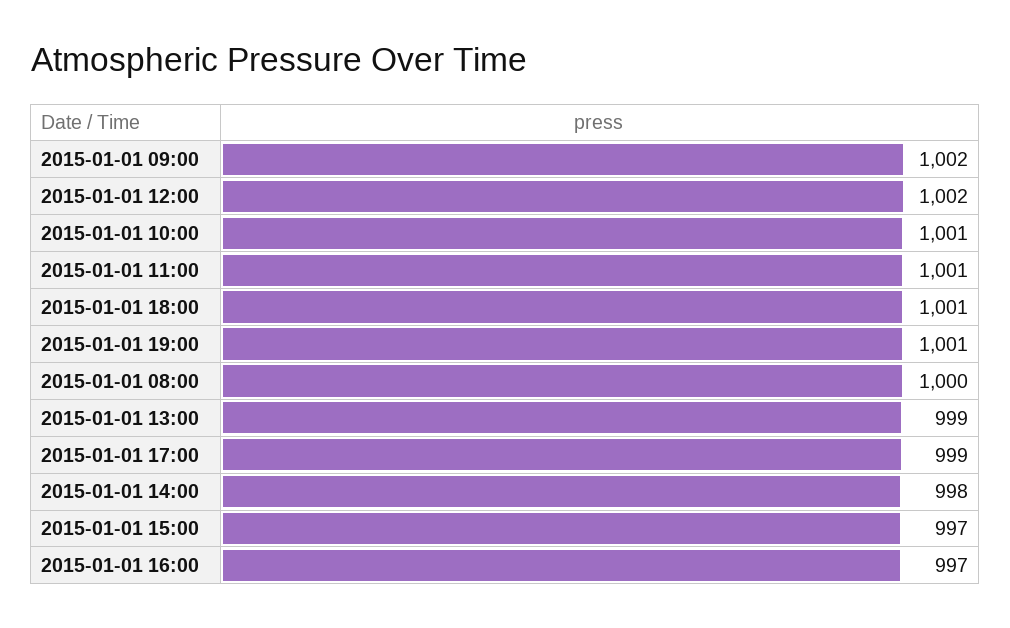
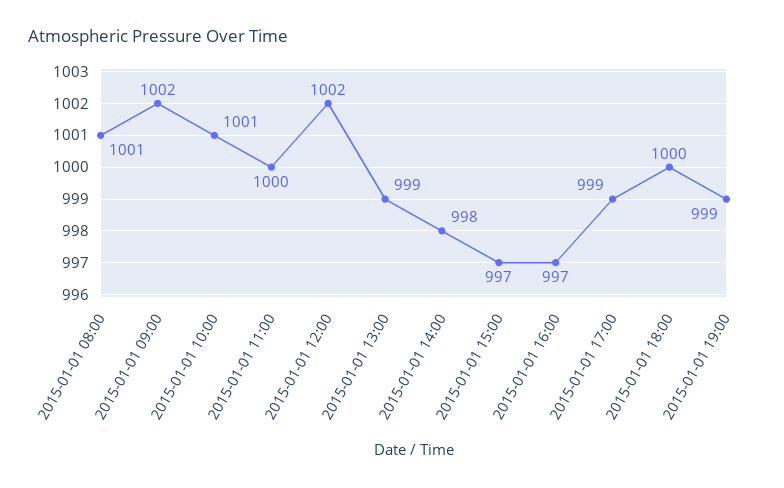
  {
    "2015-01-01 09:00": 1002,
    "2015-01-01 12:00": 1002,
    "2015-01-01 10:00": 1001,
-   "2015-01-01 11:00": 1001,
+   "2015-01-01 11:00": 1000,
-   "2015-01-01 18:00": 1001,
+   "2015-01-01 18:00": 1000,
-   "2015-01-01 19:00": 1001,
+   "2015-01-01 19:00": 999,
-   "2015-01-01 08:00": 1000,
+   "2015-01-01 08:00": 1001,
    "2015-01-01 13:00": 999,
    "2015-01-01 17:00": 999,
    "2015-01-01 14:00": 998,
    "2015-01-01 15:00": 997,
    "2015-01-01 16:00": 997
  }

